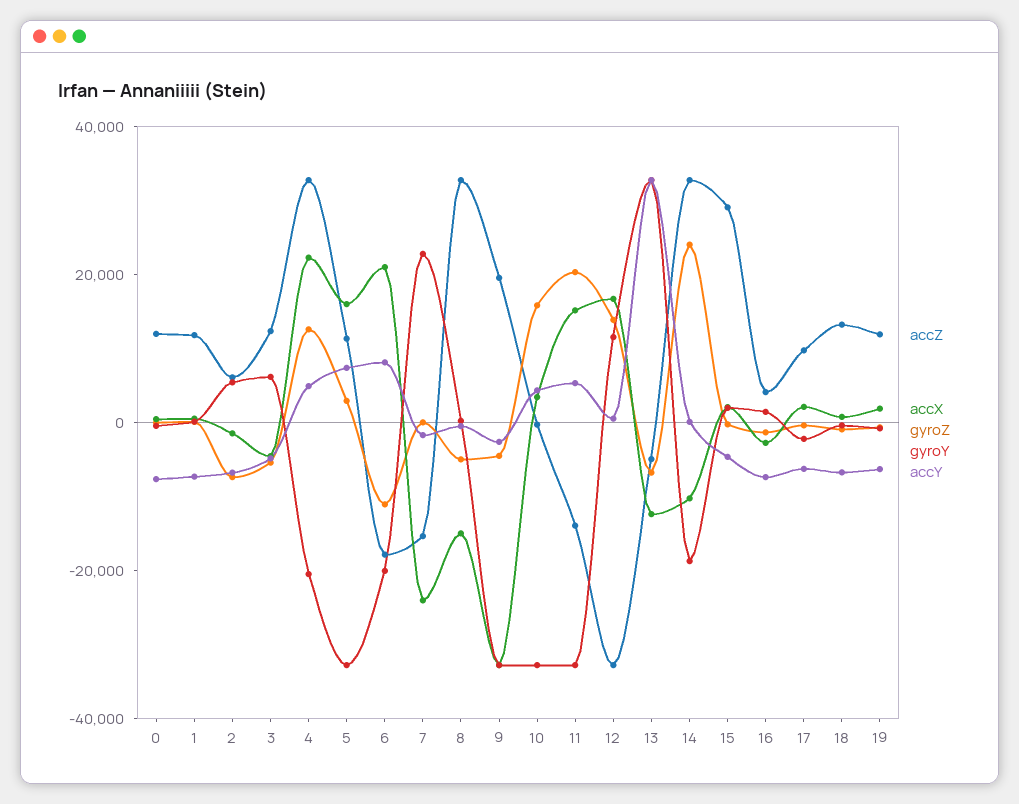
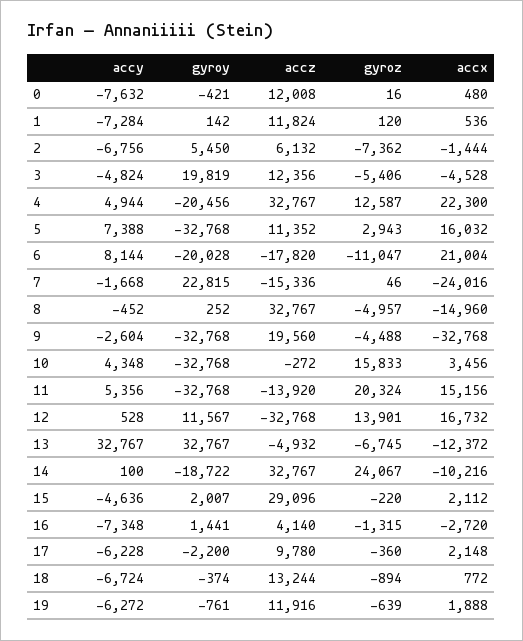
  {
    "accZ": {
      "0": 12008,
      "1": 11824,
      "2": 6132,
      "3": 12356,
      "4": 32767,
      "5": 11352,
      "6": -17820,
      "7": -15336,
      "8": 32767,
      "9": 19560,
      "10": -272,
      "11": -13920,
      "12": -32768,
      "13": -4932,
      "14": 32767,
      "15": 29096,
      "16": 4140,
      "17": 9780,
      "18": 13244,
      "19": 11916
    },
    "accX": {
      "0": 480,
      "1": 536,
      "2": -1444,
      "3": -4528,
      "4": 22300,
      "5": 16032,
      "6": 21004,
      "7": -24016,
      "8": -14960,
      "9": -32768,
      "10": 3456,
      "11": 15156,
      "12": 16732,
      "13": -12372,
      "14": -10216,
      "15": 2112,
      "16": -2720,
      "17": 2148,
      "18": 772,
      "19": 1888
    },
    "gyroZ": {
      "0": 16,
      "1": 120,
      "2": -7362,
      "3": -5406,
      "4": 12587,
      "5": 2943,
      "6": -11047,
      "7": 46,
      "8": -4957,
      "9": -4488,
      "10": 15833,
      "11": 20324,
      "12": 13901,
      "13": -6745,
      "14": 24067,
      "15": -220,
      "16": -1315,
      "17": -360,
      "18": -894,
      "19": -639
    },
    "gyroY": {
      "0": -421,
      "1": 142,
      "2": 5450,
-     "3": 5000,
+     "3": 19819,
      "4": -20456,
      "5": -32768,
      "6": -20028,
      "7": 22815,
      "8": 252,
      "9": -32768,
      "10": -32768,
      "11": -32768,
      "12": 11567,
      "13": 32767,
      "14": -18722,
      "15": 2007,
      "16": 1441,
      "17": -2200,
      "18": -374,
      "19": -761
    },
    "accY": {
      "0": -7632,
      "1": -7284,
      "2": -6756,
      "3": -4824,
      "4": 4944,
      "5": 7388,
      "6": 8144,
      "7": -1668,
      "8": -452,
      "9": -2604,
      "10": 4348,
      "11": 5356,
      "12": 528,
      "13": 32767,
      "14": 100,
      "15": -4636,
      "16": -7348,
      "17": -6228,
      "18": -6724,
      "19": -6272
    }
  }

